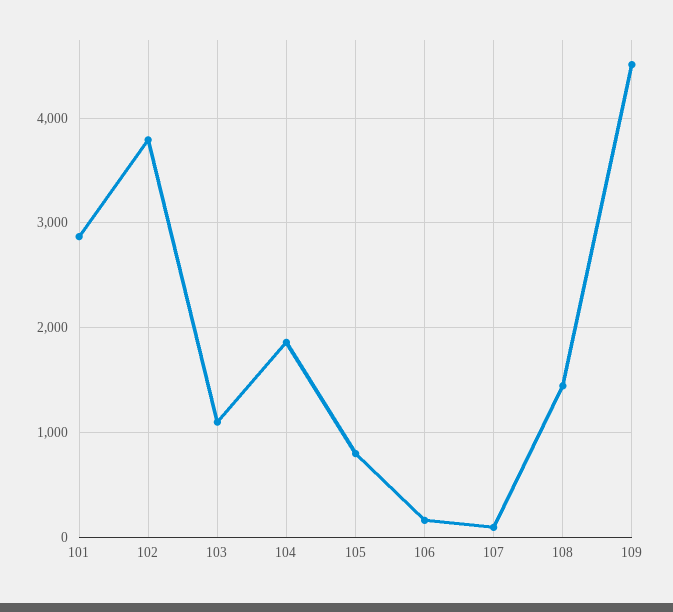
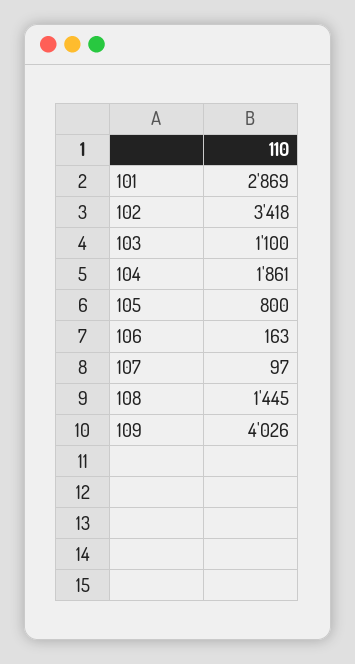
  {
    "101": 2869,
-   "102": 3800,
+   "102": 3418,
    "103": 1100,
    "104": 1861,
    "105": 800,
    "106": 163,
    "107": 97,
    "108": 1445,
-   "109": 4500
+   "109": 4026
  }

